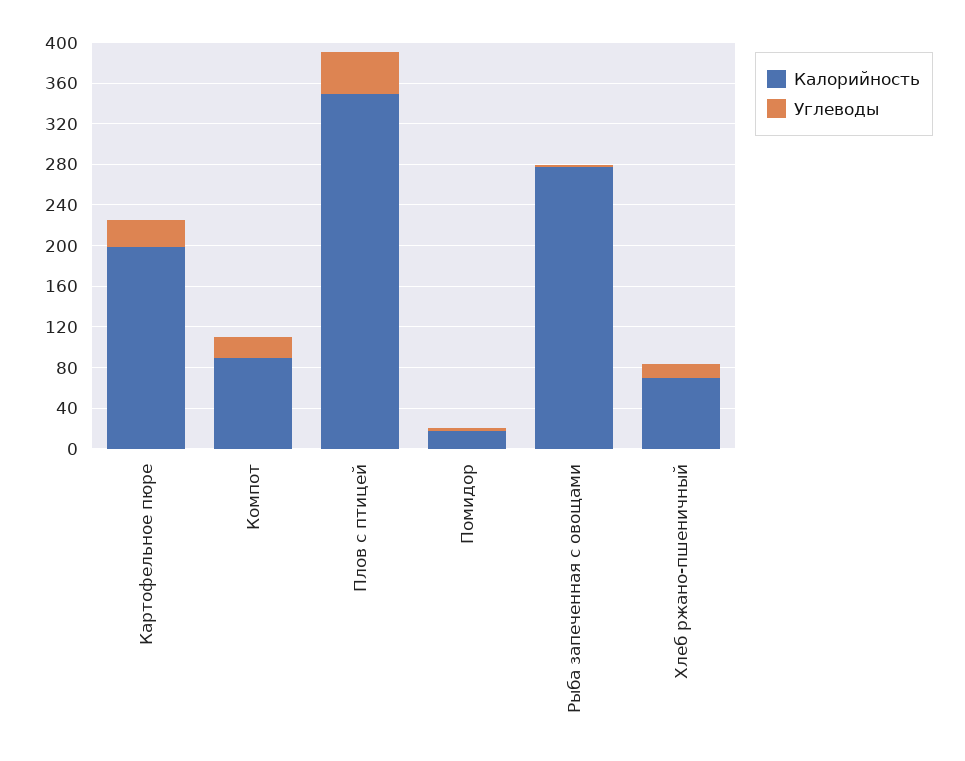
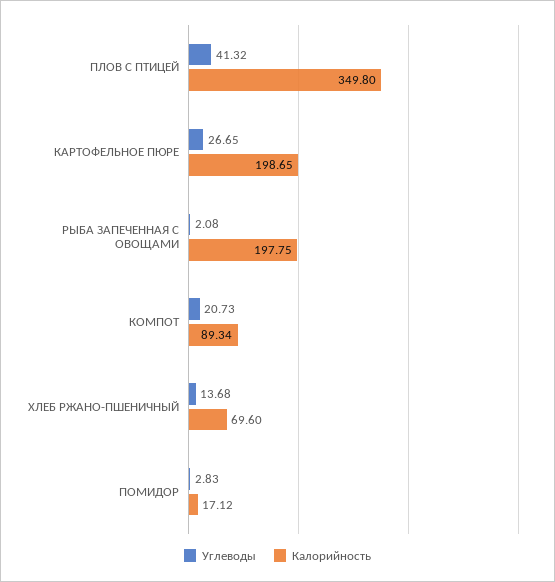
  {
    "Калорийность": {
      "Картофельное пюре": 198.65,
      "Компот": 89.34,
      "Плов с птицей": 349.8,
      "Помидор": 17.12,
-     "Рыба запеченная с овощами": 280,
+     "Рыба запеченная с овощами": 197.75,
      "Хлеб ржано-пшеничный": 69.6
    },
    "Углеводы": {
      "Картофельное пюре": 26.65,
      "Компот": 20.73,
      "Плов с птицей": 41.32,
      "Помидор": 2.83,
      "Рыба запеченная с овощами": 2.08,
      "Хлеб ржано-пшеничный": 13.68
    }
  }

